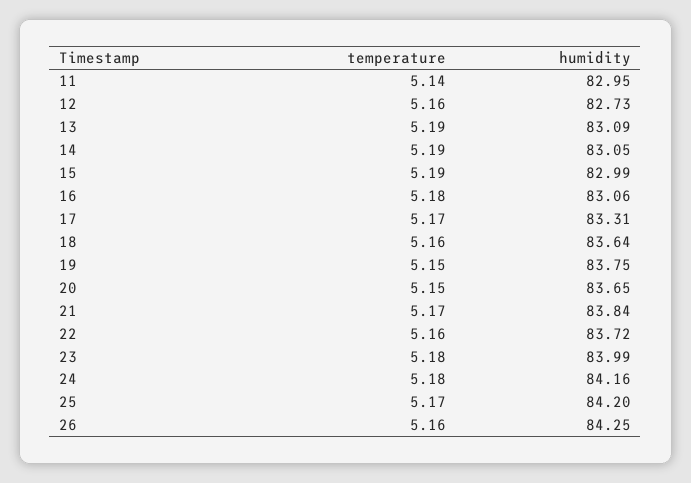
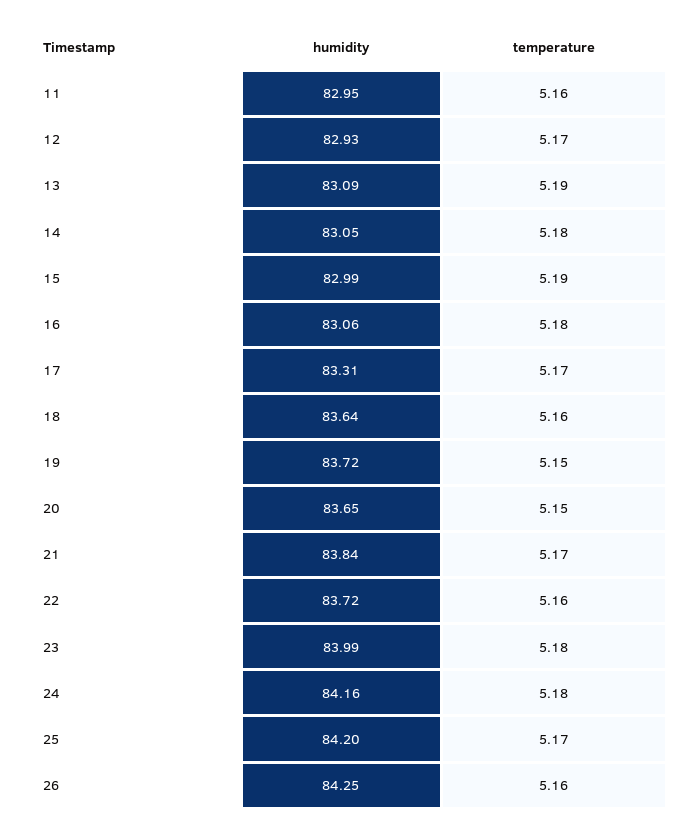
  {
    "temperature": {
-     "11": 5.14,
+     "11": 5.16,
-     "12": 5.16,
+     "12": 5.17,
      "13": 5.19,
-     "14": 5.19,
+     "14": 5.18,
      "15": 5.19,
      "16": 5.18,
      "17": 5.17,
      "18": 5.16,
      "19": 5.15,
      "20": 5.15,
      "21": 5.17,
      "22": 5.16,
      "23": 5.18,
      "24": 5.18,
      "25": 5.17,
      "26": 5.16
    },
    "humidity": {
      "11": 82.95,
-     "12": 82.73,
+     "12": 82.93,
      "13": 83.09,
      "14": 83.05,
      "15": 82.99,
      "16": 83.06,
      "17": 83.31,
      "18": 83.64,
-     "19": 83.75,
+     "19": 83.72,
      "20": 83.65,
      "21": 83.84,
      "22": 83.72,
      "23": 83.99,
      "24": 84.16,
      "25": 84.2,
      "26": 84.25
    }
  }

